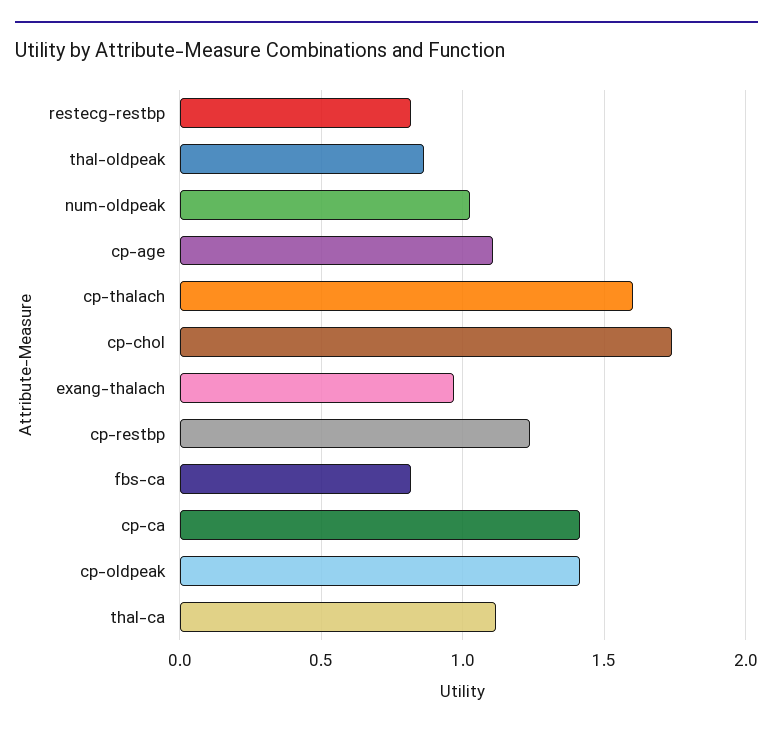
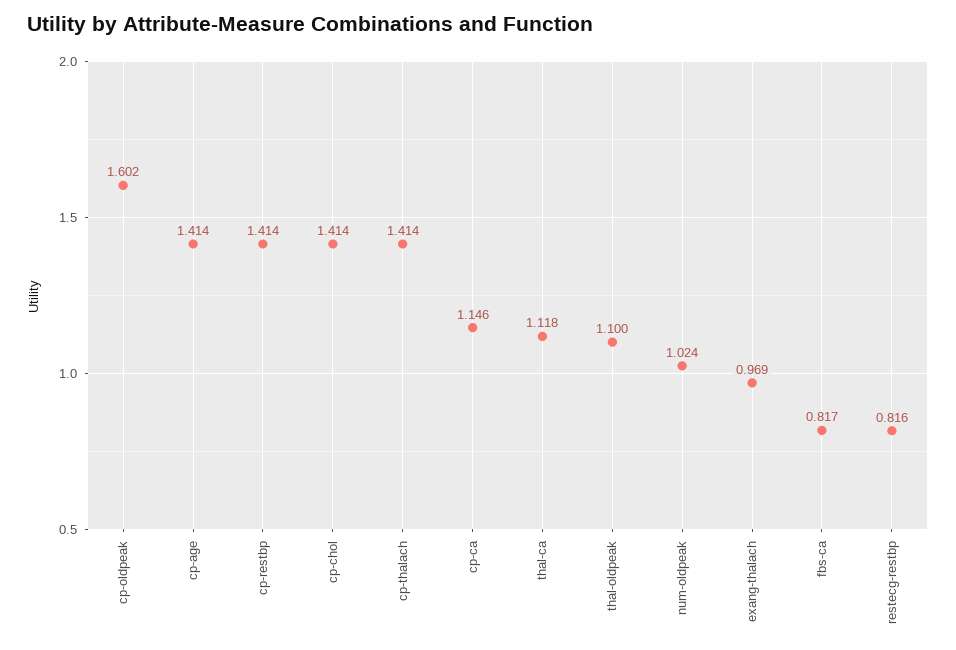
  {
    "restecg-restbp": 0.816,
-   "thal-oldpeak": 0.85,
+   "thal-oldpeak": 1.1,
    "num-oldpeak": 1.024,
-   "cp-age": 1.1,
+   "cp-age": 1.414,
-   "cp-thalach": 1.6,
+   "cp-thalach": 1.414,
-   "cp-chol": 1.75,
+   "cp-chol": 1.414,
    "exang-thalach": 0.969,
-   "cp-restbp": 1.25,
+   "cp-restbp": 1.414,
    "fbs-ca": 0.817,
-   "cp-ca": 1.4,
+   "cp-ca": 1.146,
-   "cp-oldpeak": 1.4,
+   "cp-oldpeak": 1.602,
    "thal-ca": 1.118
  }

